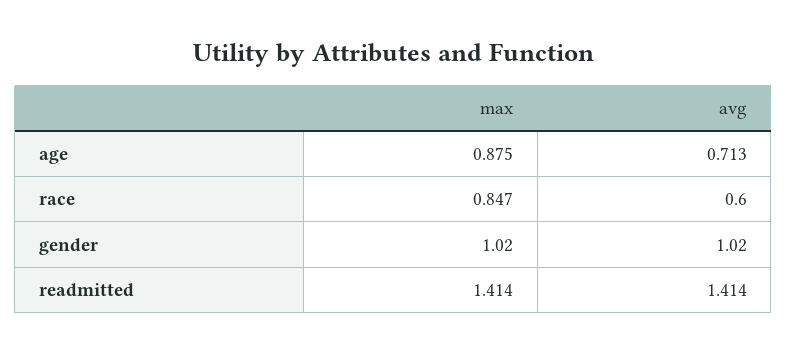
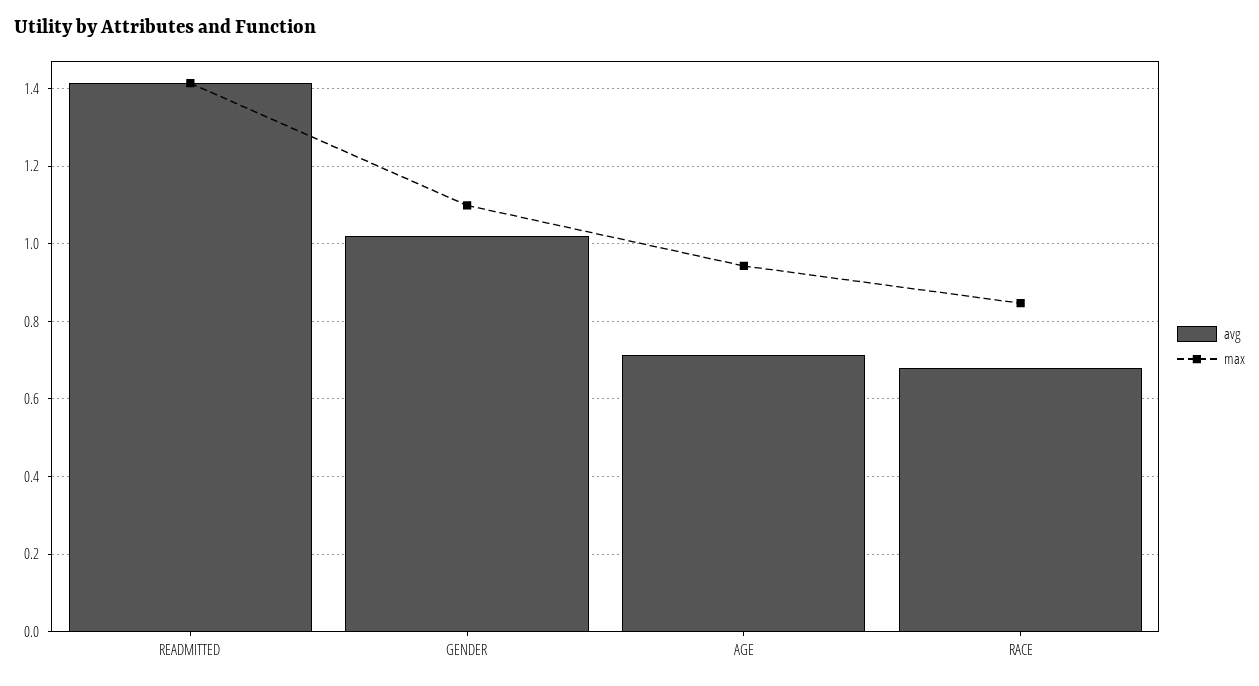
  {
    "max": {
-     "age": 0.875,
+     "age": 0.94,
      "race": 0.847,
-     "gender": 1.02,
+     "gender": 1.1,
      "readmitted": 1.414
    },
    "avg": {
      "age": 0.713,
-     "race": 0.6,
+     "race": 0.68,
      "gender": 1.02,
      "readmitted": 1.414
    }
  }

